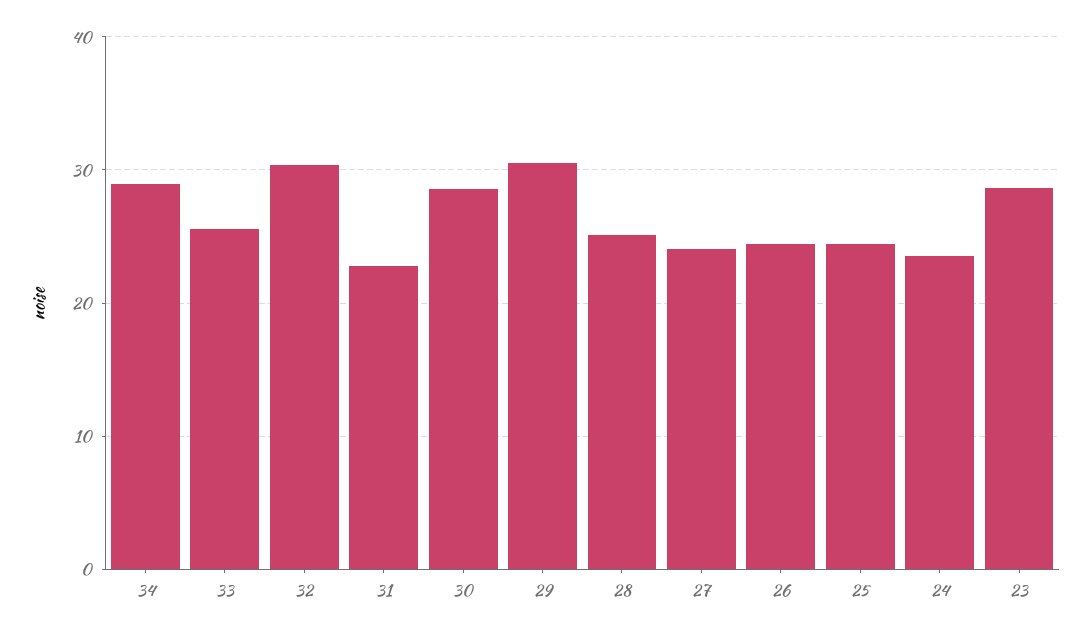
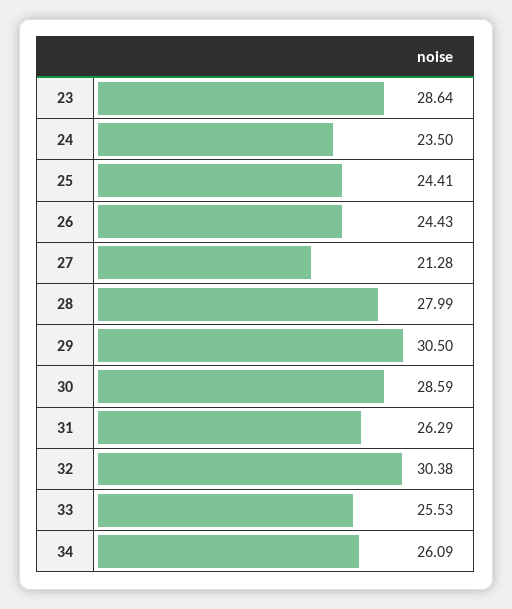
  {
-   "34": 29,
+   "34": 26.09,
    "33": 25.53,
    "32": 30.38,
-   "31": 23,
+   "31": 26.29,
    "30": 28.59,
    "29": 30.5,
-   "28": 25,
+   "28": 27.99,
-   "27": 24,
+   "27": 21.28,
    "26": 24.43,
    "25": 24.41,
    "24": 23.5,
    "23": 28.64
  }

